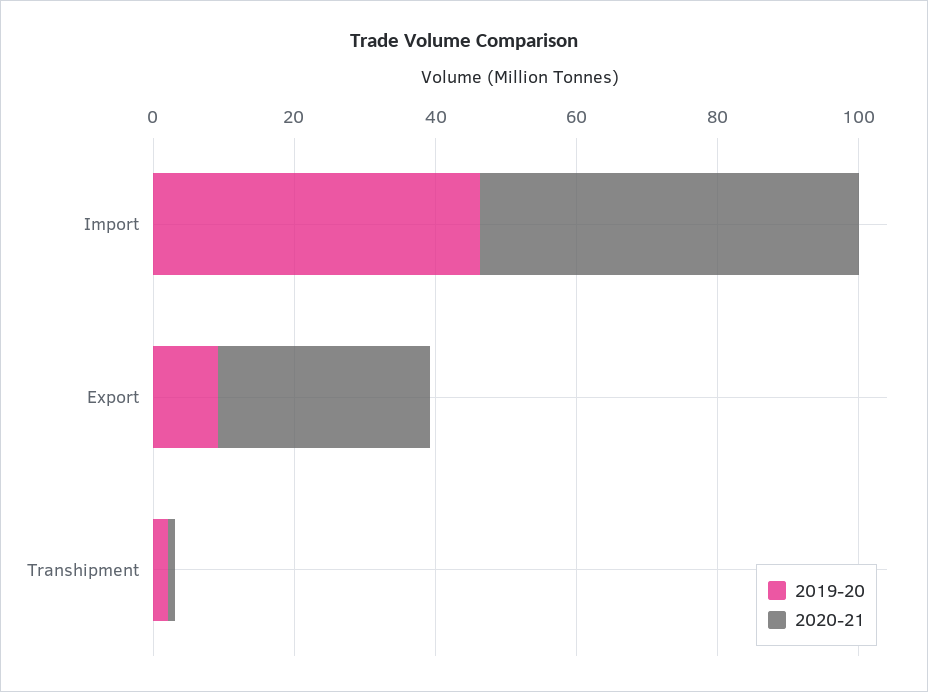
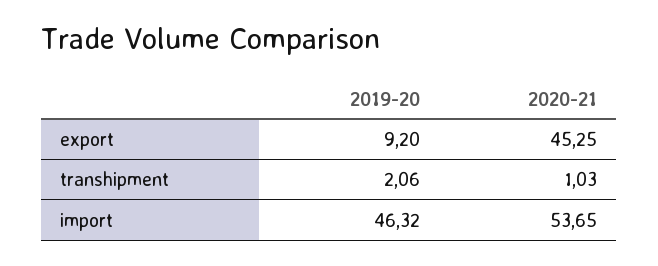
  {
    "2019-20": {
      "Import": 46.32,
      "Export": 9.2,
      "Transhipment": 2.06
    },
    "2020-21": {
      "Import": 53.65,
-     "Export": 30,
+     "Export": 45.25,
      "Transhipment": 1.03
    }
  }

